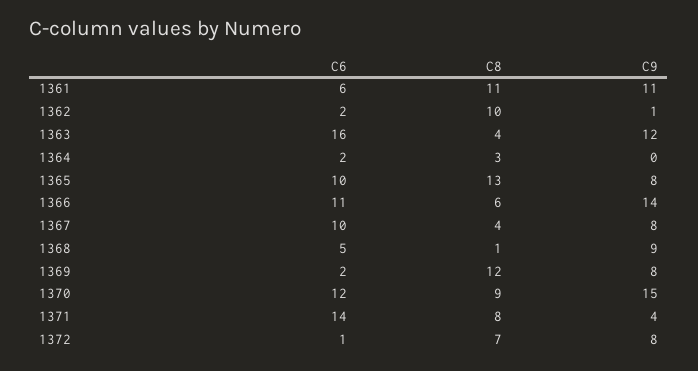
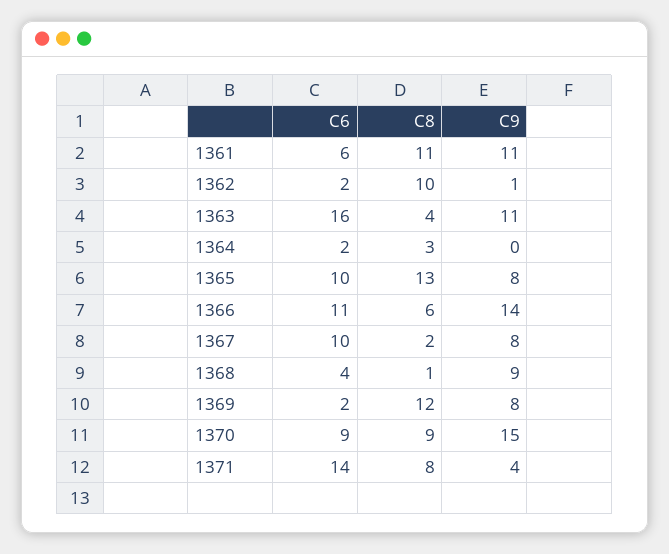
  {
    "C6": {
      "1361": 6,
      "1362": 2,
      "1363": 16,
      "1364": 2,
      "1365": 10,
      "1366": 11,
      "1367": 10,
-     "1368": 5,
+     "1368": 4,
      "1369": 2,
-     "1370": 12,
+     "1370": 9,
-     "1371": 14,
+     "1371": 14
-     "1372": 1
    },
    "C8": {
      "1361": 11,
      "1362": 10,
      "1363": 4,
      "1364": 3,
      "1365": 13,
      "1366": 6,
-     "1367": 4,
+     "1367": 2,
      "1368": 1,
      "1369": 12,
      "1370": 9,
-     "1371": 8,
+     "1371": 8
-     "1372": 7
    },
    "C9": {
      "1361": 11,
      "1362": 1,
-     "1363": 12,
+     "1363": 11,
      "1364": 0,
      "1365": 8,
      "1366": 14,
      "1367": 8,
      "1368": 9,
      "1369": 8,
      "1370": 15,
-     "1371": 4,
+     "1371": 4
-     "1372": 8
    }
  }

